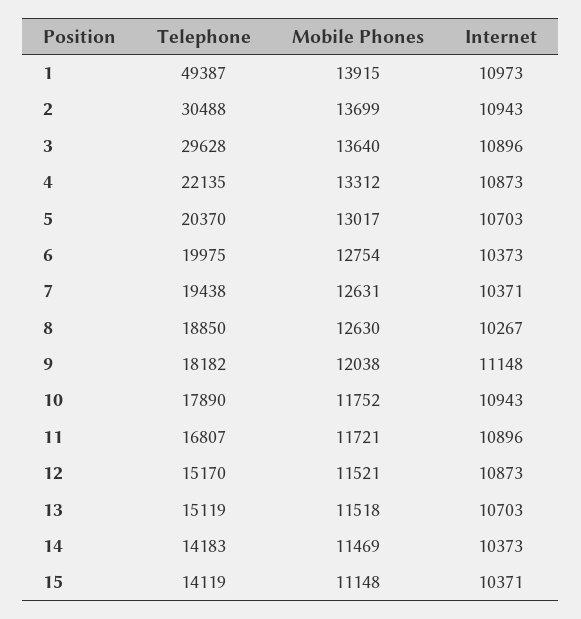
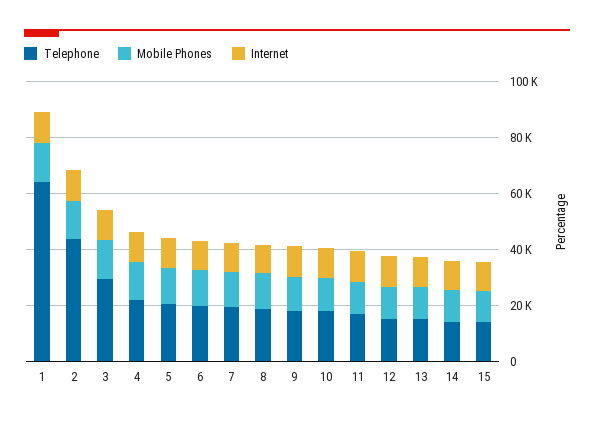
  {
    "Telephone": {
-     "1": 49387,
+     "1": 65000,
-     "2": 30488,
+     "2": 45000,
      "3": 29628,
      "4": 22135,
      "5": 20370,
      "6": 19975,
      "7": 19438,
      "8": 18850,
      "9": 18182,
      "10": 17890,
      "11": 16807,
      "12": 15170,
      "13": 15119,
      "14": 14183,
      "15": 14119
    },
    "Mobile Phones": {
      "1": 13915,
      "2": 13699,
      "3": 13640,
      "4": 13312,
      "5": 13017,
      "6": 12754,
      "7": 12631,
      "8": 12630,
      "9": 12038,
      "10": 11752,
      "11": 11721,
      "12": 11521,
      "13": 11518,
      "14": 11469,
      "15": 11148
    },
    "Internet": {
      "1": 10973,
      "2": 10943,
      "3": 10896,
      "4": 10873,
      "5": 10703,
      "6": 10373,
      "7": 10371,
      "8": 10267,
      "9": 11148,
      "10": 10943,
      "11": 10896,
      "12": 10873,
      "13": 10703,
      "14": 10373,
      "15": 10371
    }
  }

